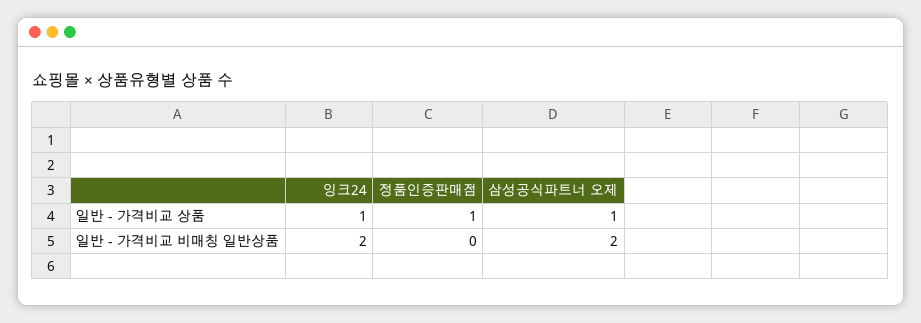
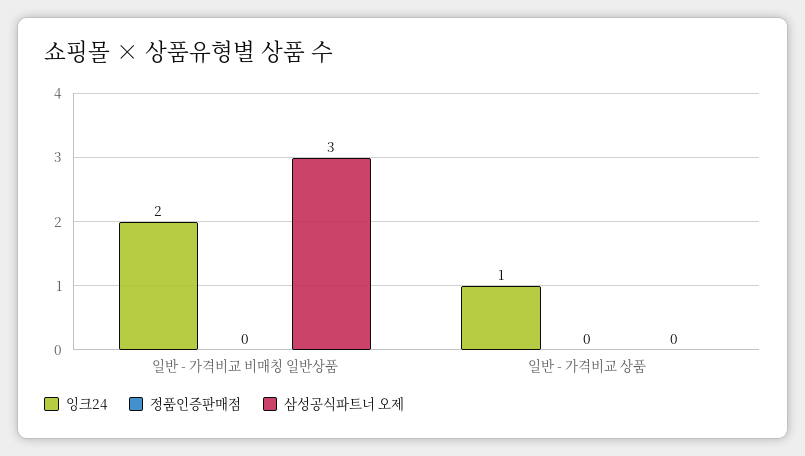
  {
    "잉크24": {
      "일반 - 가격비교 상품": 1,
      "일반 - 가격비교 비매칭 일반상품": 2
    },
    "정품인증판매점": {
-     "일반 - 가격비교 상품": 1,
+     "일반 - 가격비교 상품": 0,
      "일반 - 가격비교 비매칭 일반상품": 0
    },
    "삼성공식파트너 오제": {
-     "일반 - 가격비교 상품": 1,
+     "일반 - 가격비교 상품": 0,
-     "일반 - 가격비교 비매칭 일반상품": 2
+     "일반 - 가격비교 비매칭 일반상품": 3
    }
  }

